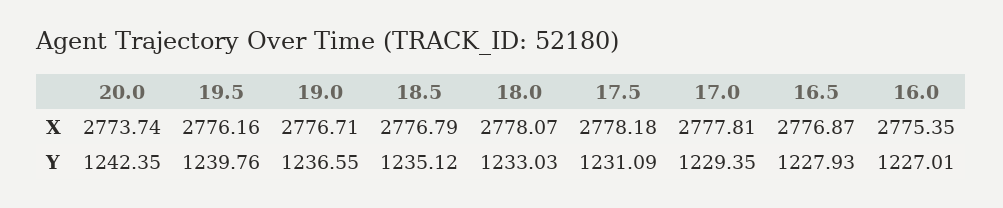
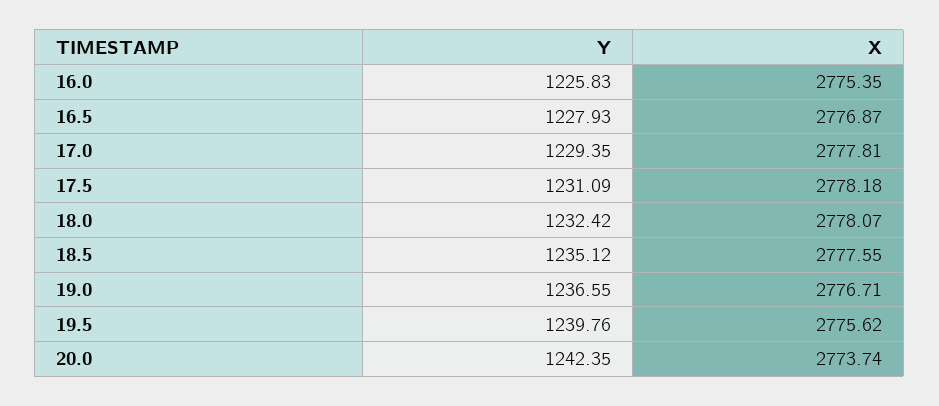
  {
    "20.0": {
      "X": 2773.74,
      "Y": 1242.35
    },
    "19.5": {
-     "X": 2776.16,
+     "X": 2775.62,
      "Y": 1239.76
    },
    "19.0": {
      "X": 2776.71,
      "Y": 1236.55
    },
    "18.5": {
-     "X": 2776.79,
+     "X": 2777.55,
      "Y": 1235.12
    },
    "18.0": {
      "X": 2778.07,
-     "Y": 1233.03
+     "Y": 1232.42
    },
    "17.5": {
      "X": 2778.18,
      "Y": 1231.09
    },
    "17.0": {
      "X": 2777.81,
      "Y": 1229.35
    },
    "16.5": {
      "X": 2776.87,
      "Y": 1227.93
    },
    "16.0": {
      "X": 2775.35,
-     "Y": 1227.01
+     "Y": 1225.83
    }
  }

